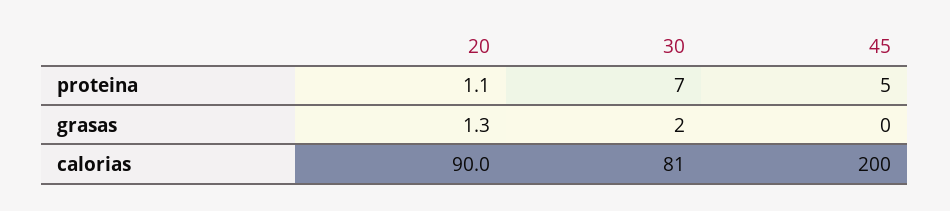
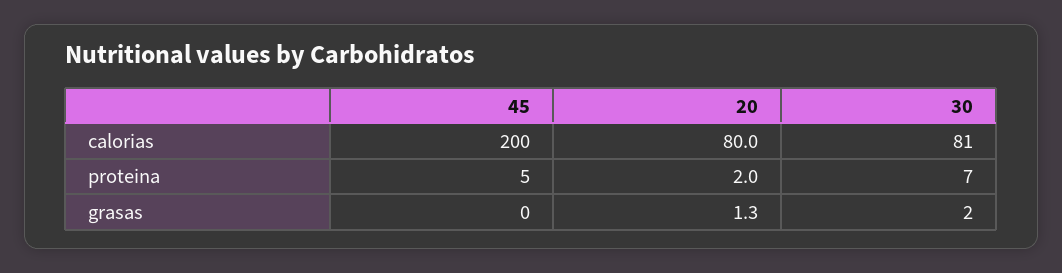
  {
    "20": {
-     "proteina": 1.1,
+     "proteina": 2,
      "grasas": 1.3,
-     "calorias": 90
+     "calorias": 80
    },
    "30": {
      "proteina": 7,
      "grasas": 2,
      "calorias": 81
    },
    "45": {
      "proteina": 5,
      "grasas": 0,
      "calorias": 200
    }
  }

